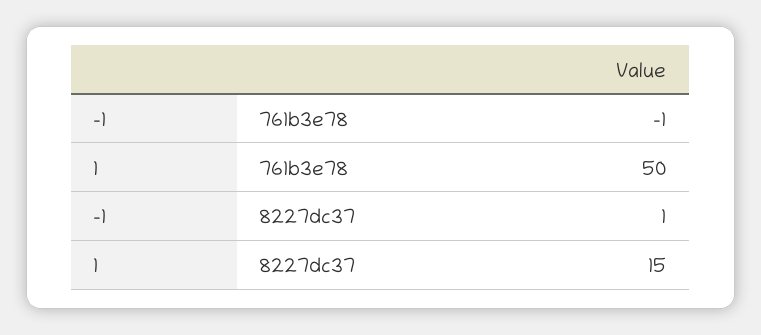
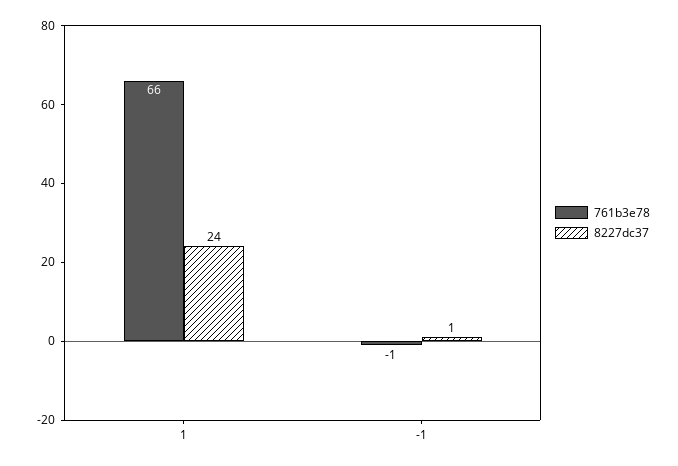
  {
    "761b3e78": {
      "-1": -1,
-     "1": 50
+     "1": 66
    },
    "8227dc37": {
      "-1": 1,
-     "1": 15
+     "1": 24
    }
  }

